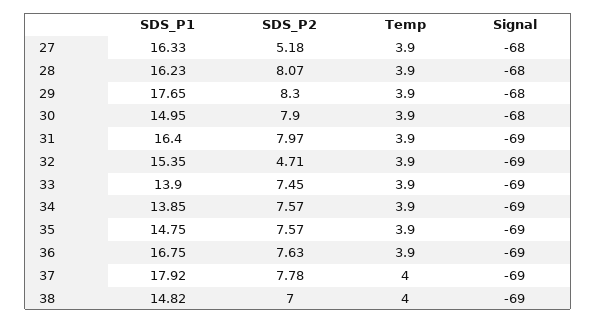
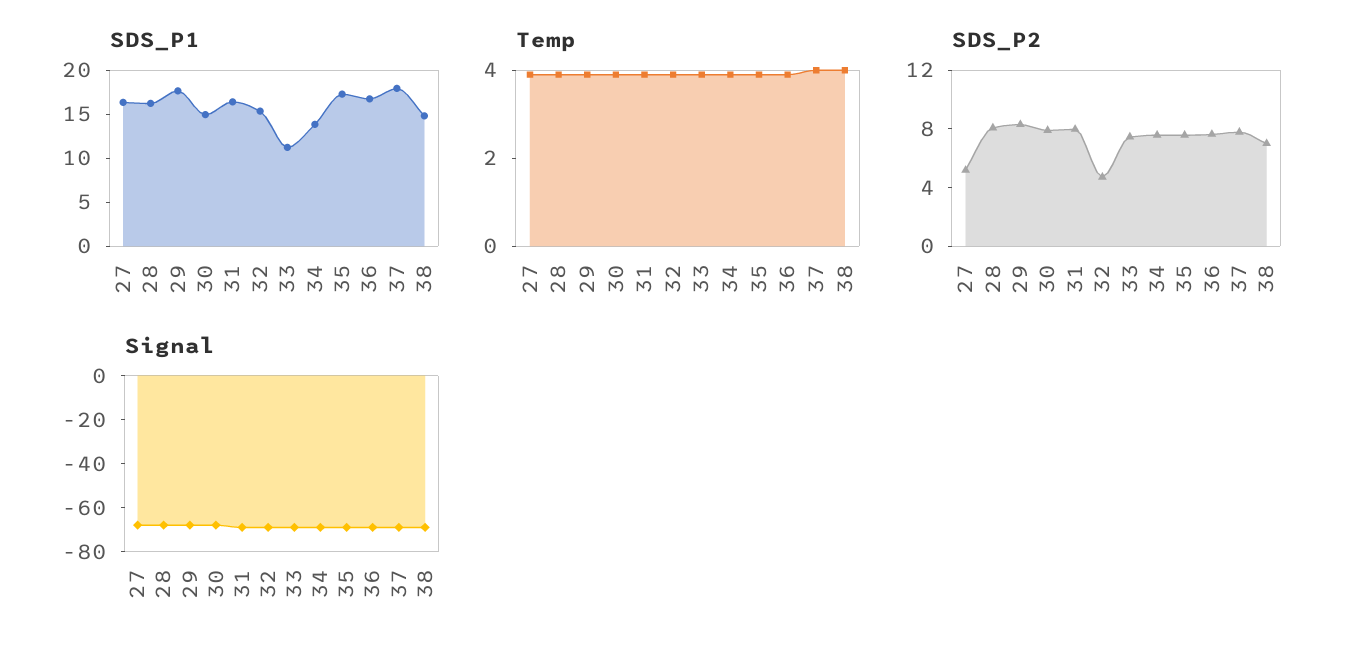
  {
    "SDS_P1": {
      "27": 16.33,
      "28": 16.23,
      "29": 17.65,
      "30": 14.95,
      "31": 16.4,
      "32": 15.35,
-     "33": 13.9,
+     "33": 11,
      "34": 13.85,
-     "35": 14.75,
+     "35": 17,
      "36": 16.75,
      "37": 17.92,
      "38": 14.82
    },
    "SDS_P2": {
      "27": 5.18,
      "28": 8.07,
      "29": 8.3,
      "30": 7.9,
      "31": 7.97,
      "32": 4.71,
      "33": 7.45,
      "34": 7.57,
      "35": 7.57,
      "36": 7.63,
      "37": 7.78,
      "38": 7
    },
    "Temp": {
      "27": 3.9,
      "28": 3.9,
      "29": 3.9,
      "30": 3.9,
      "31": 3.9,
      "32": 3.9,
      "33": 3.9,
      "34": 3.9,
      "35": 3.9,
      "36": 3.9,
      "37": 4,
      "38": 4
    },
    "Signal": {
      "27": -68,
      "28": -68,
      "29": -68,
      "30": -68,
      "31": -69,
      "32": -69,
      "33": -69,
      "34": -69,
      "35": -69,
      "36": -69,
      "37": -69,
      "38": -69
    }
  }

